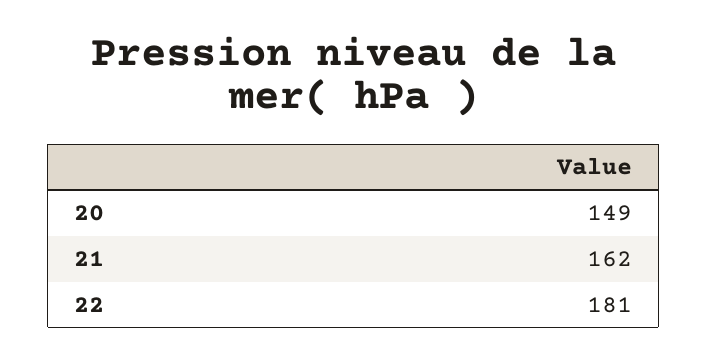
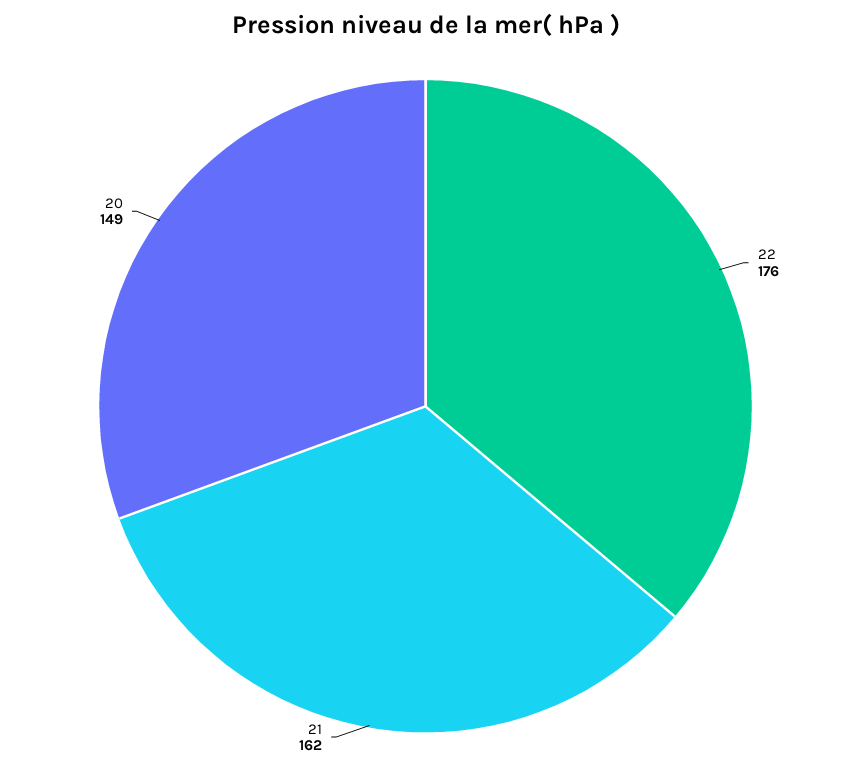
  {
    "20": 149,
    "21": 162,
-   "22": 181
+   "22": 176
  }

